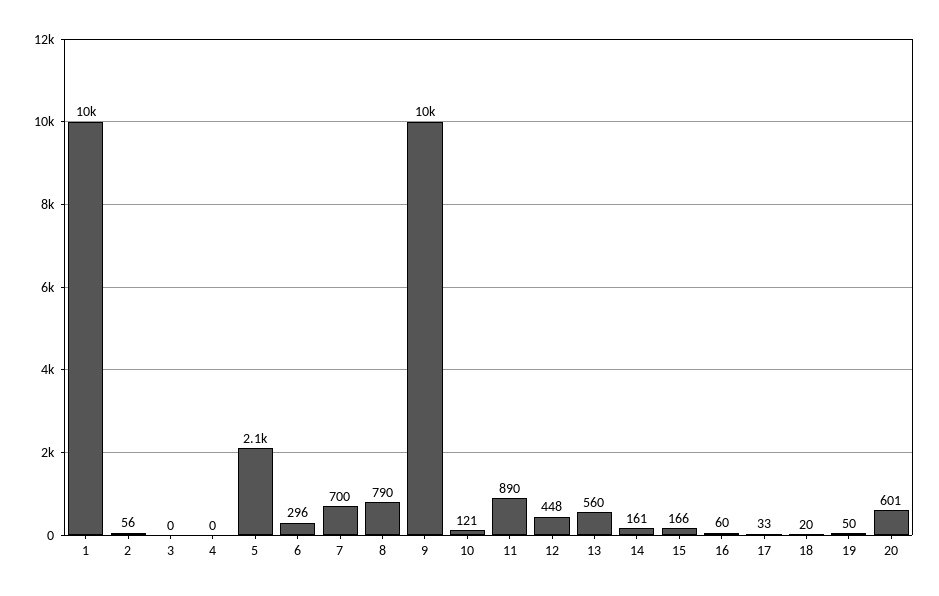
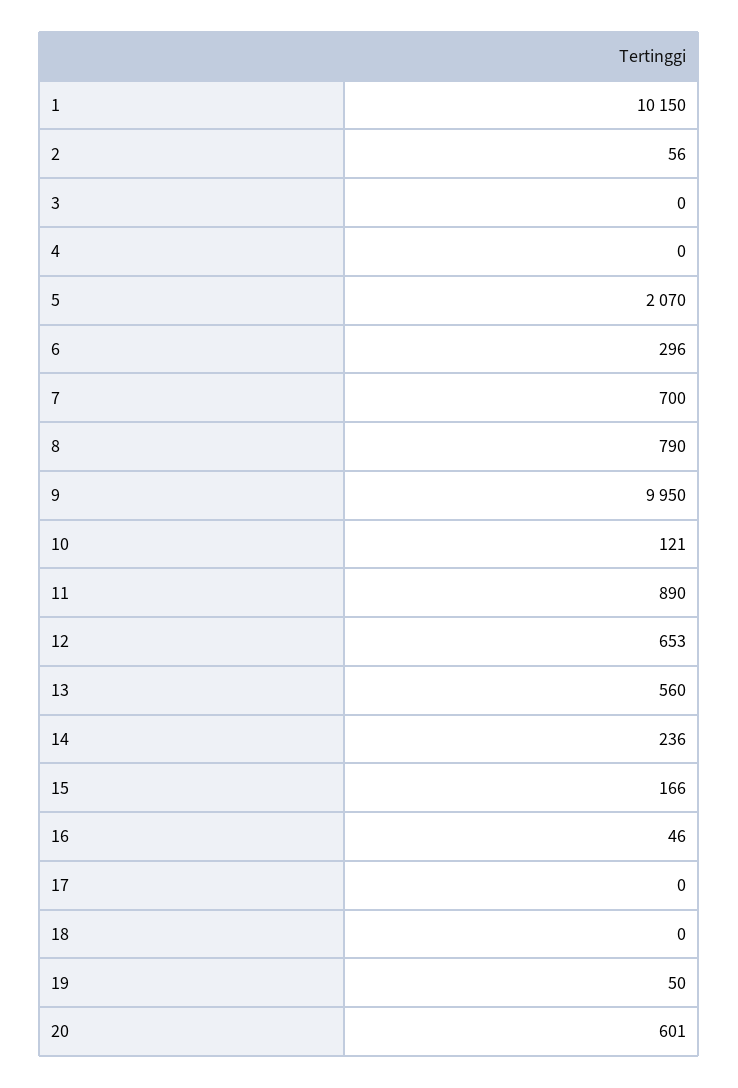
  {
    "1": 10150,
    "2": 56,
    "3": 0,
    "4": 0,
    "5": 2070,
    "6": 296,
    "7": 700,
    "8": 790,
    "9": 9950,
    "10": 121,
    "11": 890,
-   "12": 448,
+   "12": 653,
    "13": 560,
-   "14": 161,
+   "14": 236,
    "15": 166,
-   "16": 60,
+   "16": 46,
-   "17": 33,
+   "17": 0,
-   "18": 20,
+   "18": 0,
    "19": 50,
    "20": 601
  }

